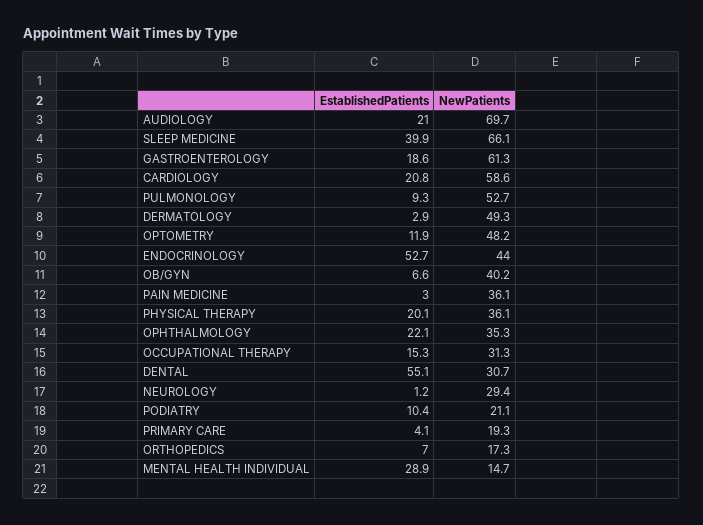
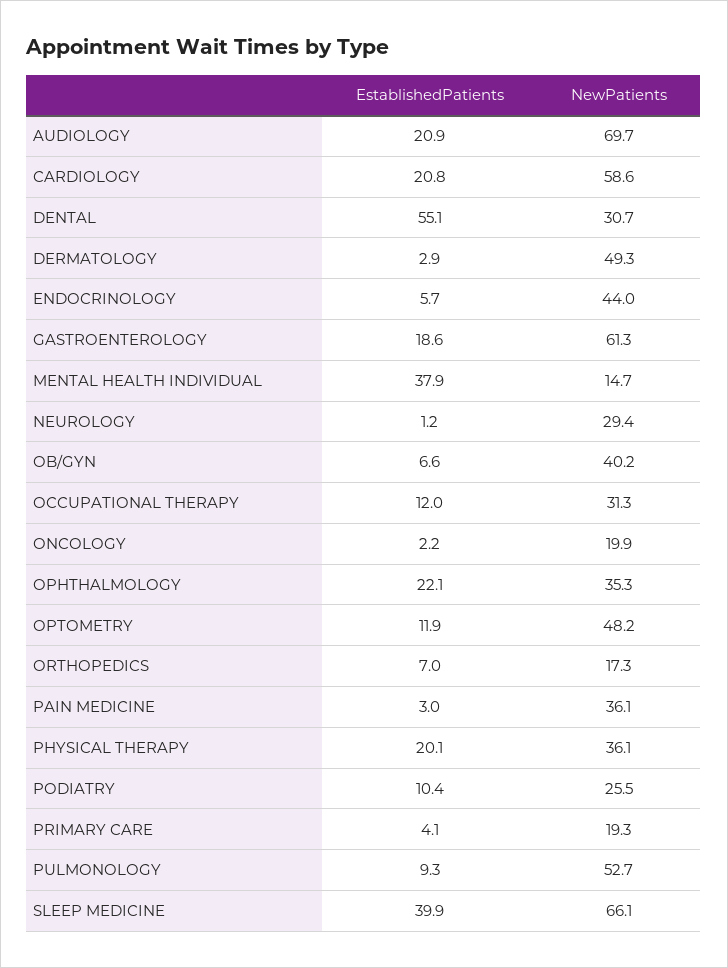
  {
    "EstablishedPatients": {
-     "AUDIOLOGY": 21,
+     "AUDIOLOGY": 20.9,
      "SLEEP MEDICINE": 39.9,
      "GASTROENTEROLOGY": 18.6,
      "CARDIOLOGY": 20.8,
      "PULMONOLOGY": 9.3,
      "DERMATOLOGY": 2.9,
      "OPTOMETRY": 11.9,
-     "ENDOCRINOLOGY": 52.7,
+     "ENDOCRINOLOGY": 5.7,
      "OB/GYN": 6.6,
      "PAIN MEDICINE": 3,
      "PHYSICAL THERAPY": 20.1,
      "OPHTHALMOLOGY": 22.1,
-     "OCCUPATIONAL THERAPY": 15.3,
+     "OCCUPATIONAL THERAPY": 12,
      "DENTAL": 55.1,
      "NEUROLOGY": 1.2,
      "PODIATRY": 10.4,
      "PRIMARY CARE": 4.1,
      "ORTHOPEDICS": 7,
-     "MENTAL HEALTH INDIVIDUAL": 28.9
+     "MENTAL HEALTH INDIVIDUAL": 37.9,
+     "ONCOLOGY": 2.2
    },
    "NewPatients": {
      "AUDIOLOGY": 69.7,
      "SLEEP MEDICINE": 66.1,
      "GASTROENTEROLOGY": 61.3,
      "CARDIOLOGY": 58.6,
      "PULMONOLOGY": 52.7,
      "DERMATOLOGY": 49.3,
      "OPTOMETRY": 48.2,
      "ENDOCRINOLOGY": 44,
      "OB/GYN": 40.2,
      "PAIN MEDICINE": 36.1,
      "PHYSICAL THERAPY": 36.1,
      "OPHTHALMOLOGY": 35.3,
      "OCCUPATIONAL THERAPY": 31.3,
      "DENTAL": 30.7,
      "NEUROLOGY": 29.4,
-     "PODIATRY": 21.1,
+     "PODIATRY": 25.5,
      "PRIMARY CARE": 19.3,
      "ORTHOPEDICS": 17.3,
-     "MENTAL HEALTH INDIVIDUAL": 14.7
+     "MENTAL HEALTH INDIVIDUAL": 14.7,
+     "ONCOLOGY": 19.9
    }
  }

